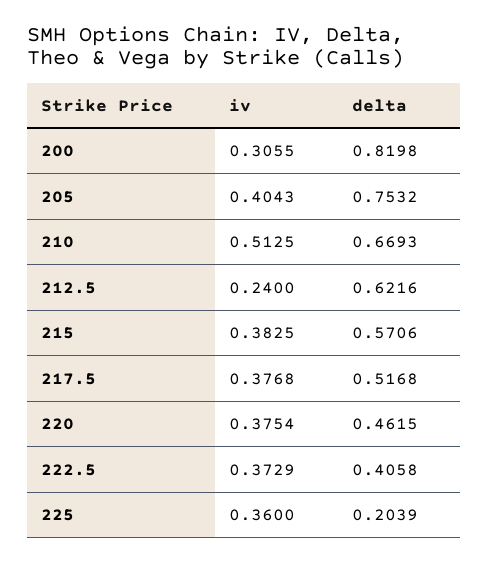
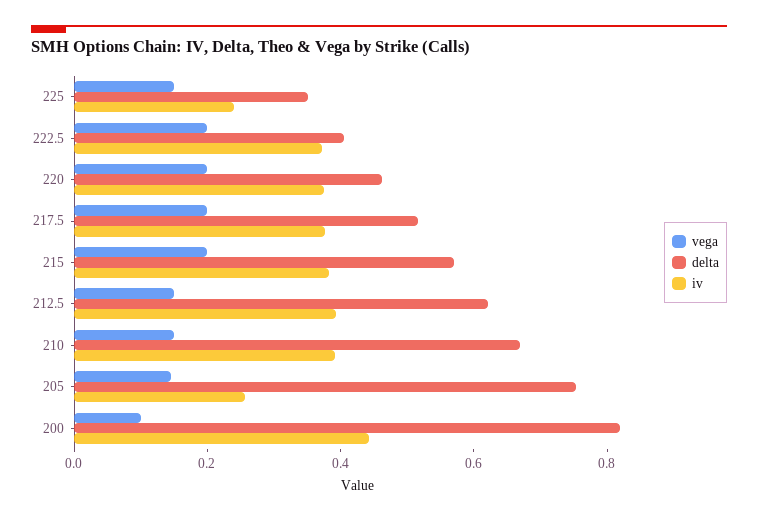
  {
    "iv": {
-     "200": 0.3055,
+     "200": 0.45,
-     "205": 0.4043,
+     "205": 0.25,
-     "210": 0.5125,
+     "210": 0.4,
-     "212.5": 0.24,
+     "212.5": 0.4,
      "215": 0.3825,
      "217.5": 0.3768,
      "220": 0.3754,
      "222.5": 0.3729,
-     "225": 0.36
+     "225": 0.25
    },
    "delta": {
      "200": 0.8198,
      "205": 0.7532,
      "210": 0.6693,
      "212.5": 0.6216,
      "215": 0.5706,
      "217.5": 0.5168,
      "220": 0.4615,
      "222.5": 0.4058,
-     "225": 0.2039
+     "225": 0.35
-   }
+   },
+   "vega": {
+     "225": 0.15,
+     "222.5": 0.2,
+     "220": 0.2,
+     "217.5": 0.2,
+     "215": 0.2,
+     "212.5": 0.15,
+     "210": 0.15,
+     "205": 0.15,
+     "200": 0.1
+   }
  }

